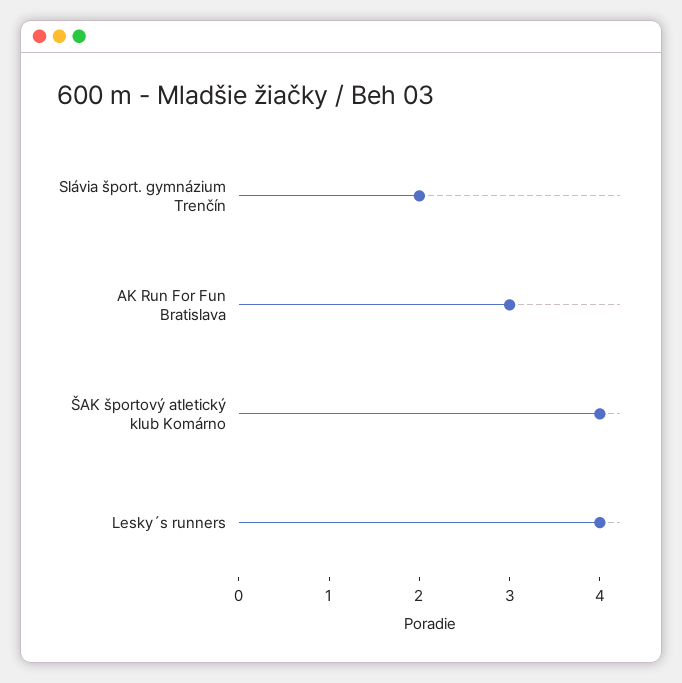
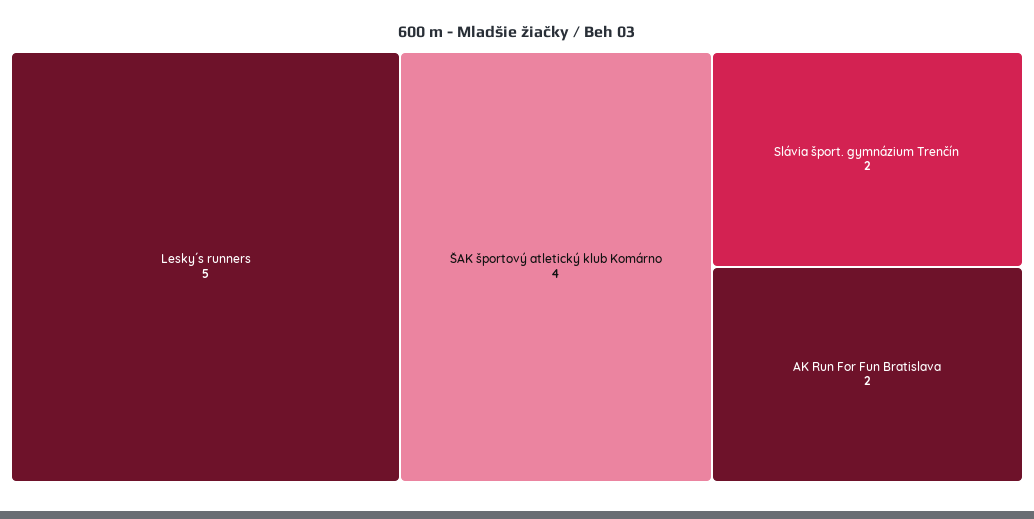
  {
    "Slávia šport. gymnázium Trenčín": 2,
-   "AK Run For Fun Bratislava": 3,
+   "AK Run For Fun Bratislava": 2,
    "ŠAK športový atletický klub Komárno": 4,
-   "Lesky´s runners": 4
+   "Lesky´s runners": 5
  }

